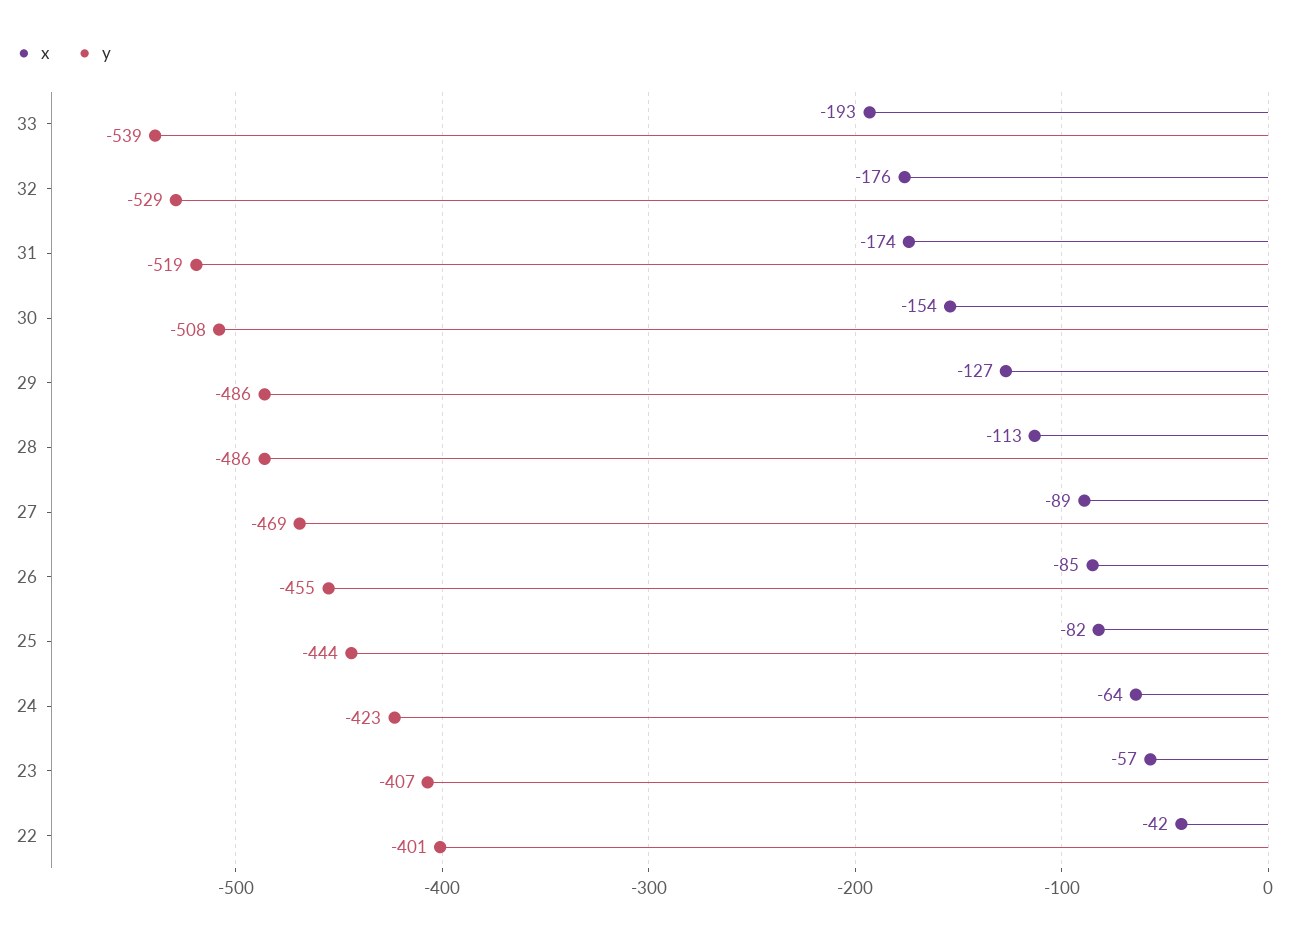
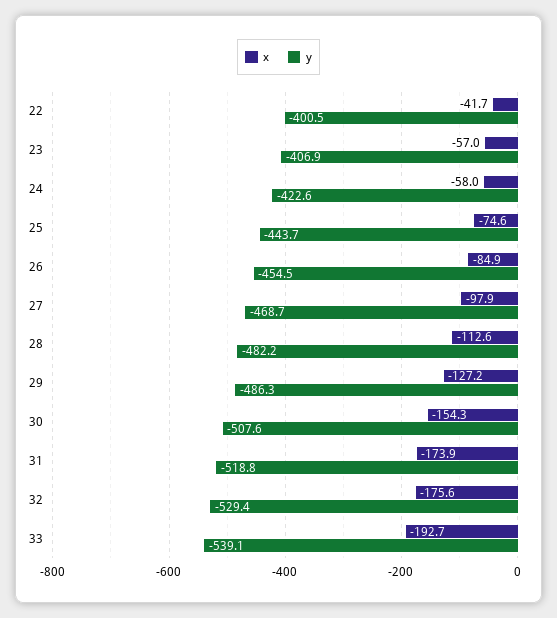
  {
    "x": {
      "33": -192.7,
      "32": -175.6,
      "31": -173.9,
      "30": -154.3,
      "29": -127.2,
      "28": -112.6,
-     "27": -89,
+     "27": -97.9,
      "26": -84.9,
-     "25": -82,
+     "25": -74.6,
-     "24": -64,
+     "24": -58,
      "23": -57,
      "22": -41.7
    },
    "y": {
      "33": -539.1,
      "32": -529.4,
      "31": -518.8,
      "30": -507.6,
      "29": -486.3,
-     "28": -486,
+     "28": -482.2,
      "27": -468.7,
      "26": -454.5,
      "25": -443.7,
      "24": -422.6,
      "23": -406.9,
      "22": -400.5
    }
  }

